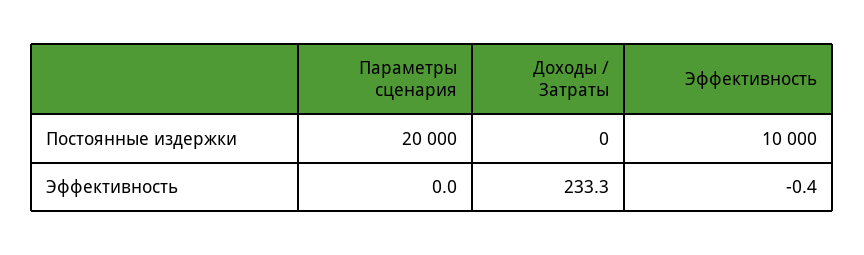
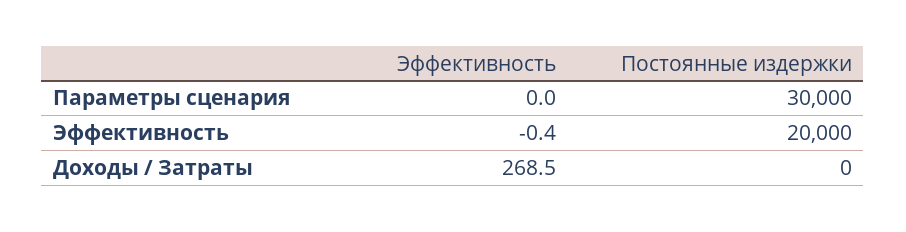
  {
    "Параметры сценария": {
-     "Постоянные издержки": 20000,
+     "Постоянные издержки": 30000,
      "Эффективность": 0
    },
    "Доходы / Затраты": {
      "Постоянные издержки": 0,
-     "Эффективность": 233.3
+     "Эффективность": 268.5
    },
    "Эффективность": {
-     "Постоянные издержки": 10000,
+     "Постоянные издержки": 20000,
      "Эффективность": -0.4
    }
  }

